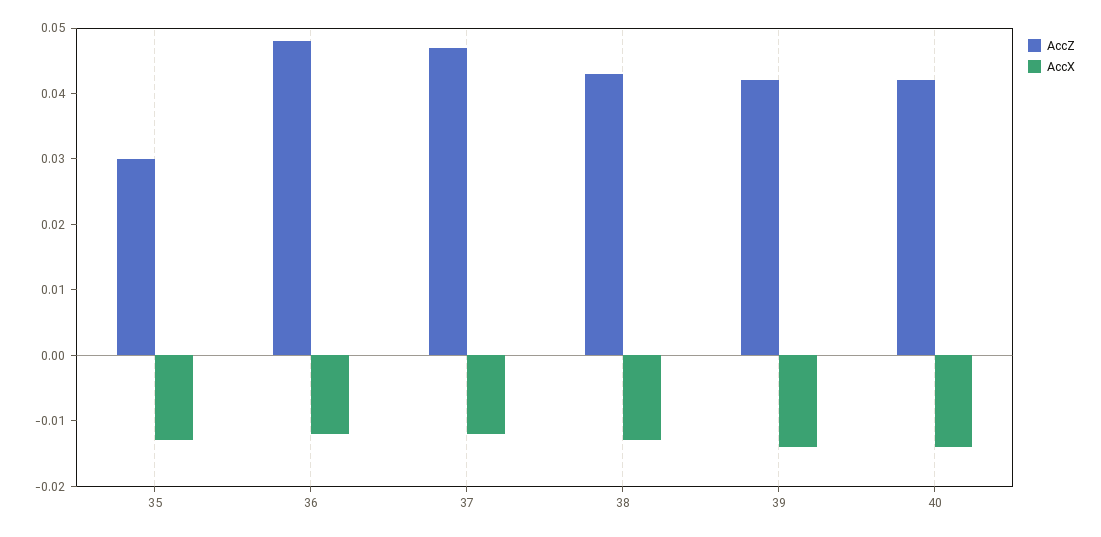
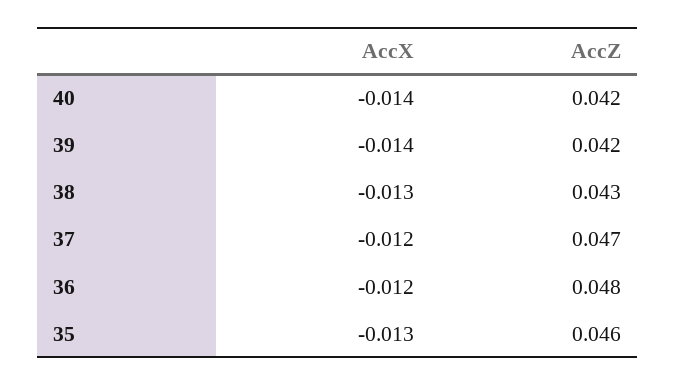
  {
    "AccZ": {
-     "35": 0.03,
+     "35": 0.046,
      "36": 0.048,
      "37": 0.047,
      "38": 0.043,
      "39": 0.042,
      "40": 0.042
    },
    "AccX": {
      "35": -0.013,
      "36": -0.012,
      "37": -0.012,
      "38": -0.013,
      "39": -0.014,
      "40": -0.014
    }
  }

